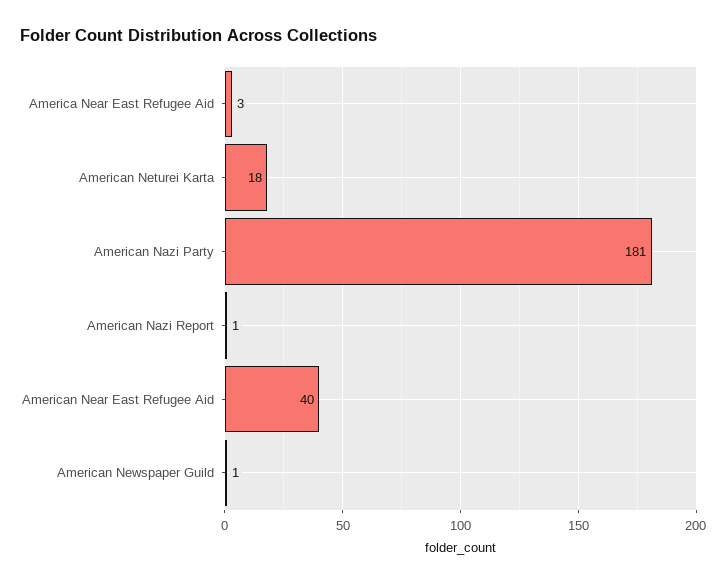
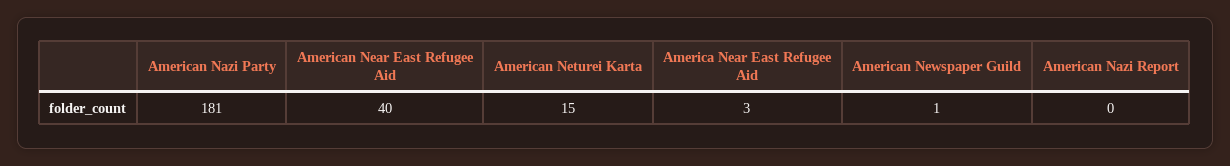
  {
    "America Near East Refugee Aid": 3,
-   "American Neturei Karta": 18,
+   "American Neturei Karta": 15,
    "American Nazi Party": 181,
-   "American Nazi Report": 1,
+   "American Nazi Report": 0,
    "American Near East Refugee Aid": 40,
    "American Newspaper Guild": 1
  }

